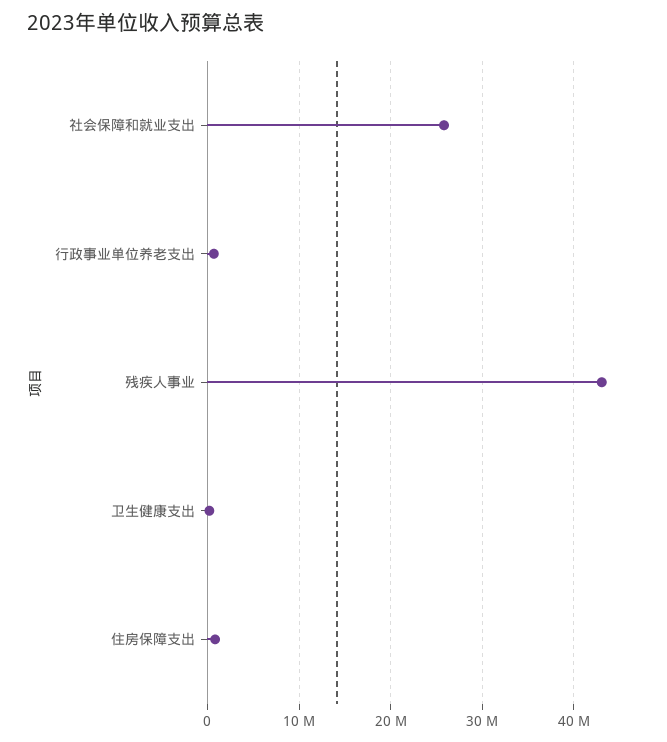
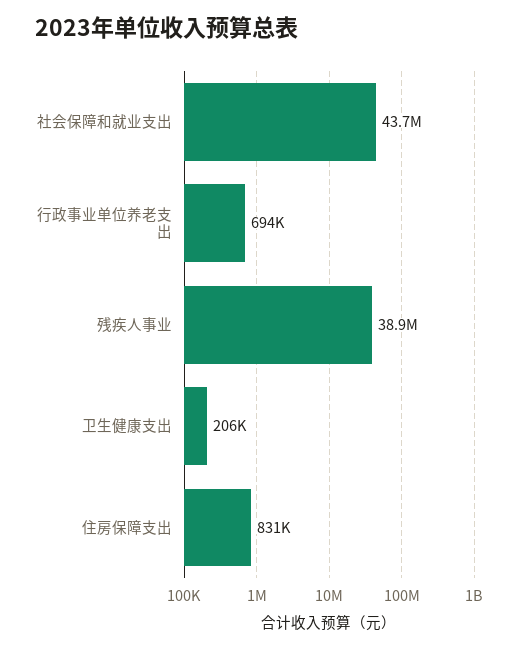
  {
-   "社会保障和就业支出": 26000000,
+   "社会保障和就业支出": 43700000,
    "行政事业单位养老支出": 694000,
-   "残疾人事业": 43000000,
+   "残疾人事业": 38900000,
    "卫生健康支出": 206000,
    "住房保障支出": 831000
  }

